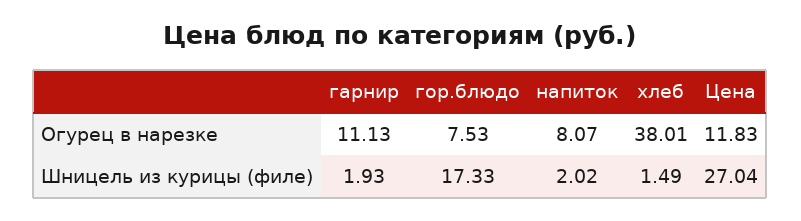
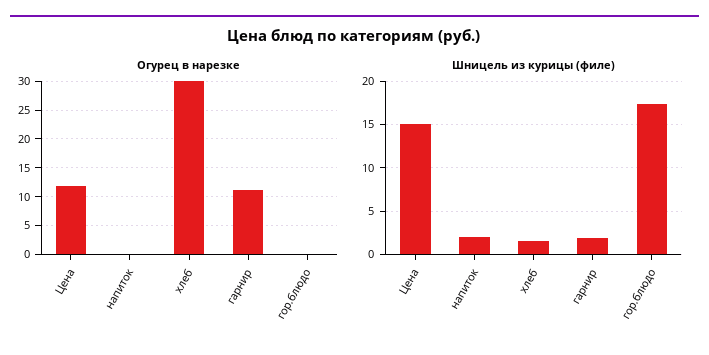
  {
    "Огурец в нарезке": {
      "гарнир": 11.13,
-     "гор.блюдо": 7.53,
+     "гор.блюдо": 0,
-     "напиток": 8.07,
+     "напиток": 0,
-     "хлеб": 38.01,
+     "хлеб": 30,
      "Цена": 11.83
    },
    "Шницель из курицы (филе)": {
      "гарнир": 1.93,
      "гор.блюдо": 17.33,
      "напиток": 2.02,
      "хлеб": 1.49,
-     "Цена": 27.04
+     "Цена": 15
    }
  }

